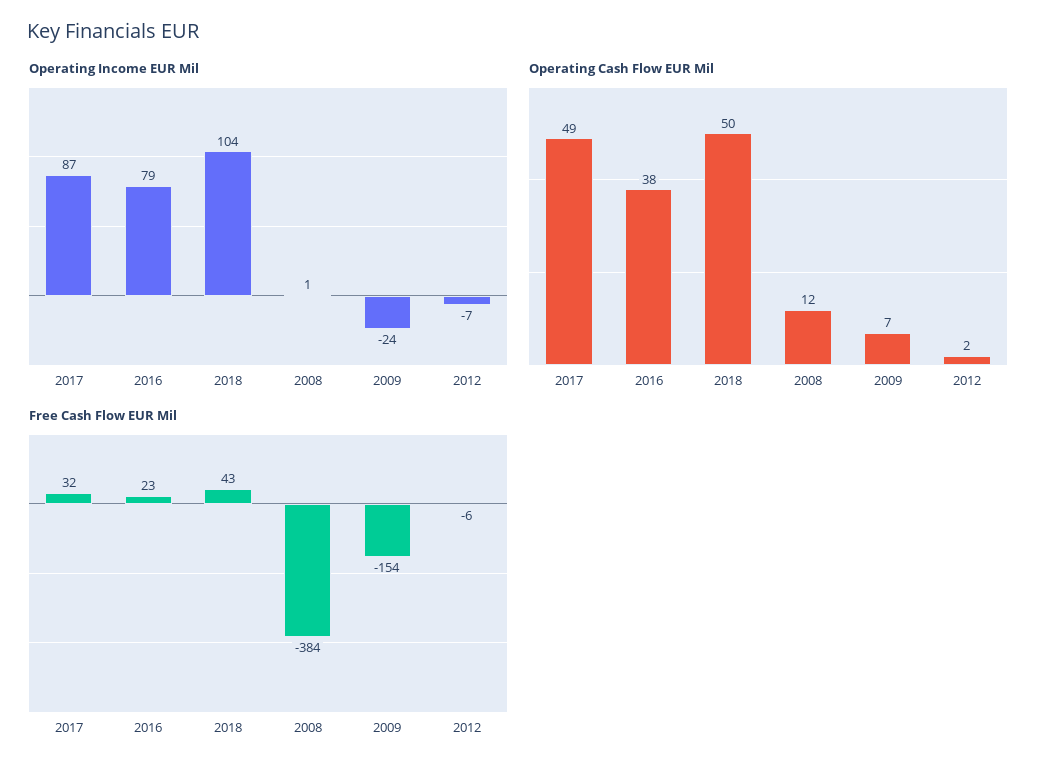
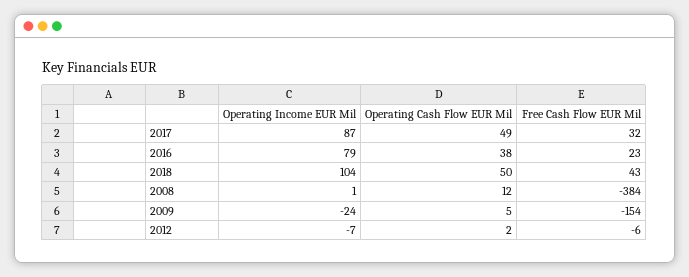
  {
    "Operating Income EUR Mil": {
      "2017": 87,
      "2016": 79,
      "2018": 104,
      "2008": 1,
      "2009": -24,
      "2012": -7
    },
    "Operating Cash Flow EUR Mil": {
      "2017": 49,
      "2016": 38,
      "2018": 50,
      "2008": 12,
-     "2009": 7,
+     "2009": 5,
      "2012": 2
    },
    "Free Cash Flow EUR Mil": {
      "2017": 32,
      "2016": 23,
      "2018": 43,
      "2008": -384,
      "2009": -154,
      "2012": -6
    }
  }

